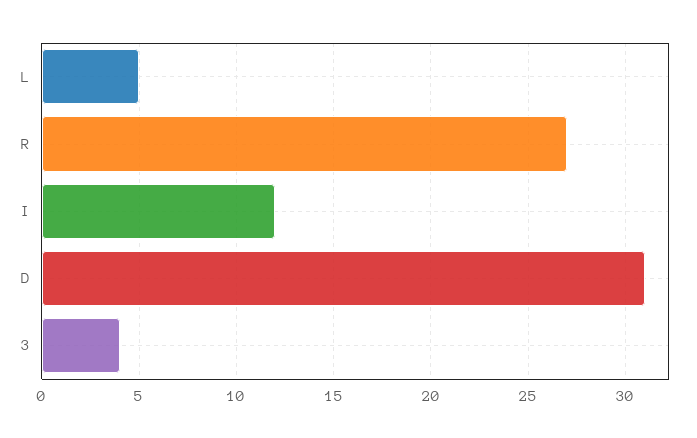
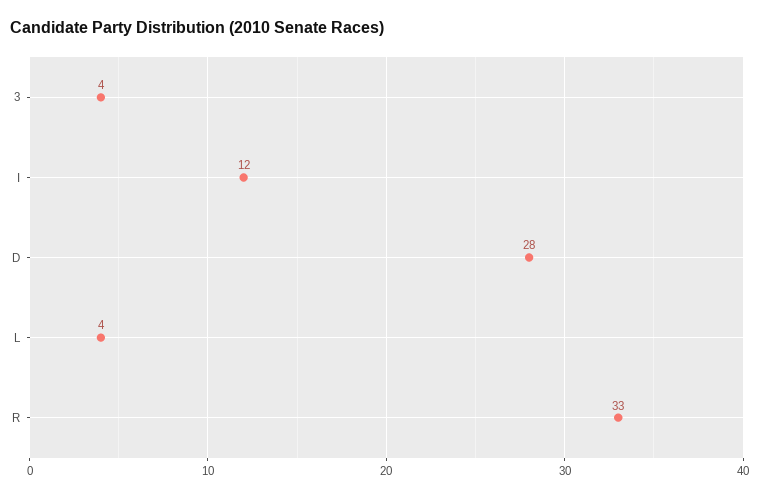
  {
-   "L": 5,
+   "L": 4,
-   "R": 27,
+   "R": 33,
    "I": 12,
-   "D": 31,
+   "D": 28,
    "3": 4
  }

